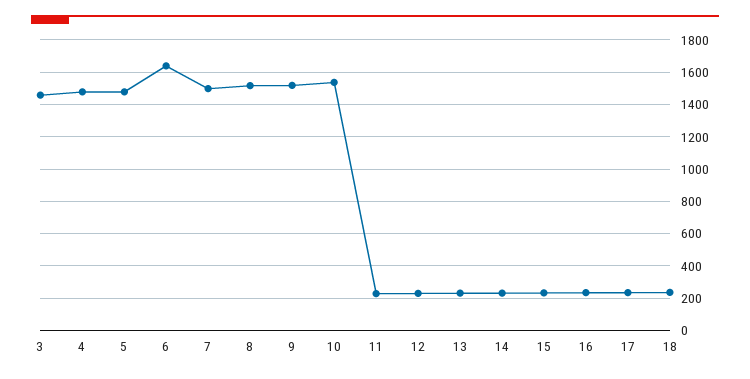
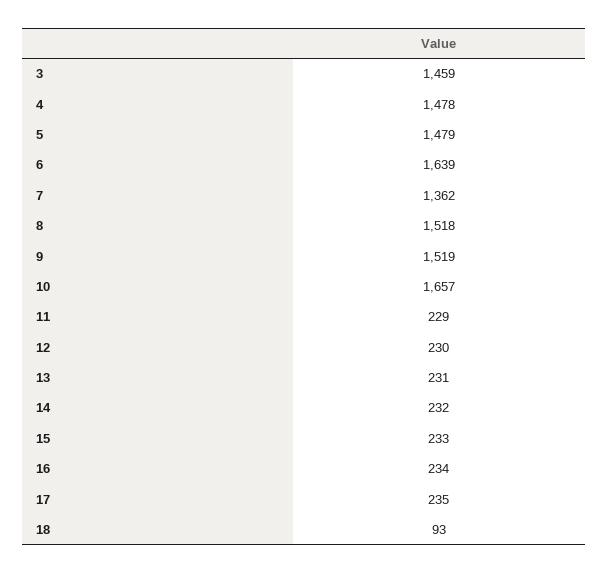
  {
    "3": 1459,
    "4": 1478,
    "5": 1479,
    "6": 1639,
-   "7": 1500,
+   "7": 1362,
    "8": 1518,
    "9": 1519,
-   "10": 1550,
+   "10": 1657,
    "11": 229,
    "12": 230,
    "13": 231,
    "14": 232,
    "15": 233,
    "16": 234,
    "17": 235,
-   "18": 250
+   "18": 93
  }

